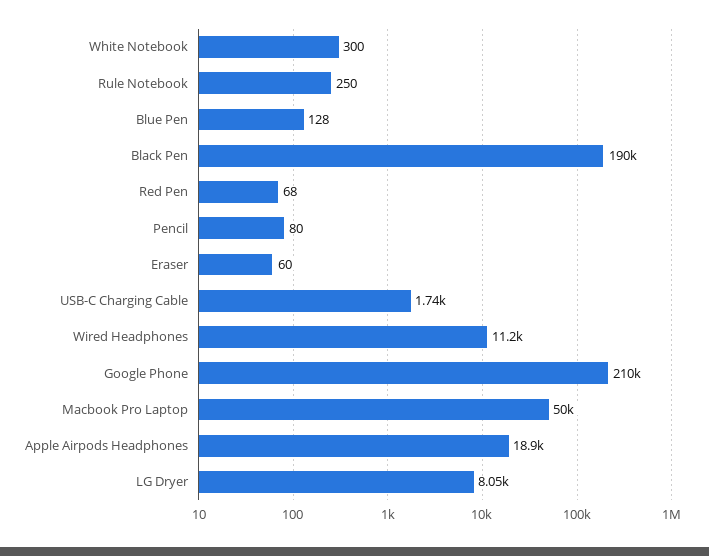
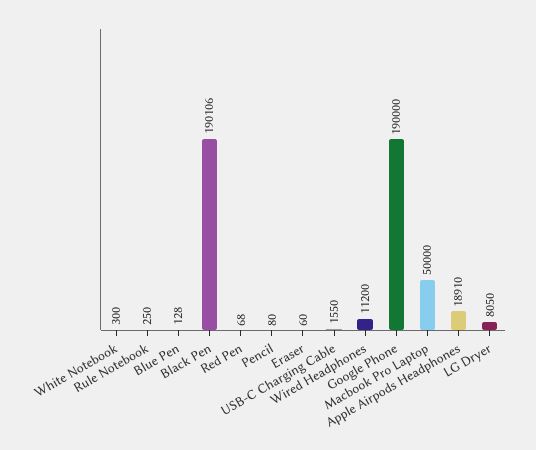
  {
    "White Notebook": 300,
    "Rule Notebook": 250,
    "Blue Pen": 128,
    "Black Pen": 190106,
    "Red Pen": 68,
    "Pencil": 80,
    "Eraser": 60,
-   "USB-C Charging Cable": 1740,
+   "USB-C Charging Cable": 1550,
    "Wired Headphones": 11200,
-   "Google Phone": 210000,
+   "Google Phone": 190000,
    "Macbook Pro Laptop": 50000,
    "Apple Airpods Headphones": 18910,
    "LG Dryer": 8050
  }

